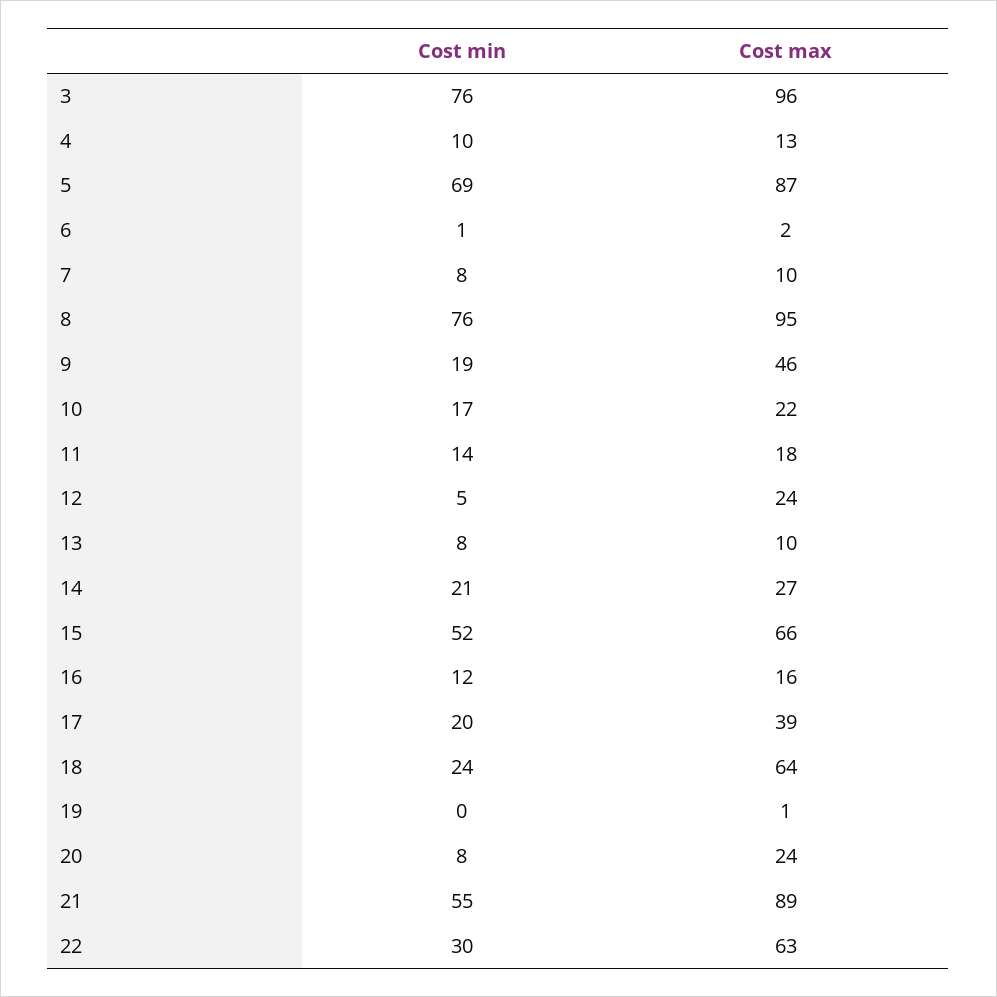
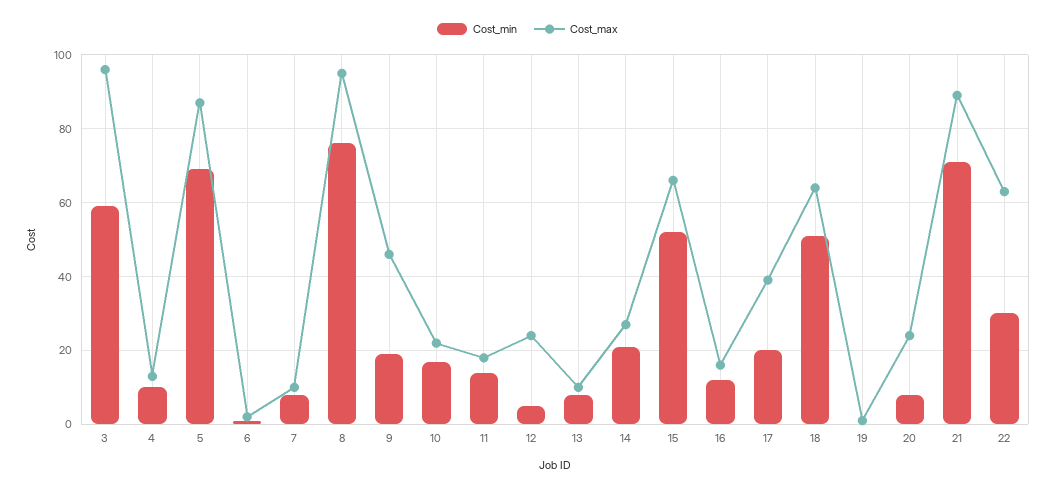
  {
    "Cost min": {
-     "3": 76,
+     "3": 60,
      "4": 10,
      "5": 69,
      "6": 1,
      "7": 8,
      "8": 76,
      "9": 19,
      "10": 17,
      "11": 14,
      "12": 5,
      "13": 8,
      "14": 21,
      "15": 52,
      "16": 12,
      "17": 20,
-     "18": 24,
+     "18": 50,
      "19": 0,
      "20": 8,
-     "21": 55,
+     "21": 70,
      "22": 30
    },
    "Cost max": {
      "3": 96,
      "4": 13,
      "5": 87,
      "6": 2,
      "7": 10,
      "8": 95,
      "9": 46,
      "10": 22,
      "11": 18,
      "12": 24,
      "13": 10,
      "14": 27,
      "15": 66,
      "16": 16,
      "17": 39,
      "18": 64,
      "19": 1,
      "20": 24,
      "21": 89,
      "22": 63
    }
  }

